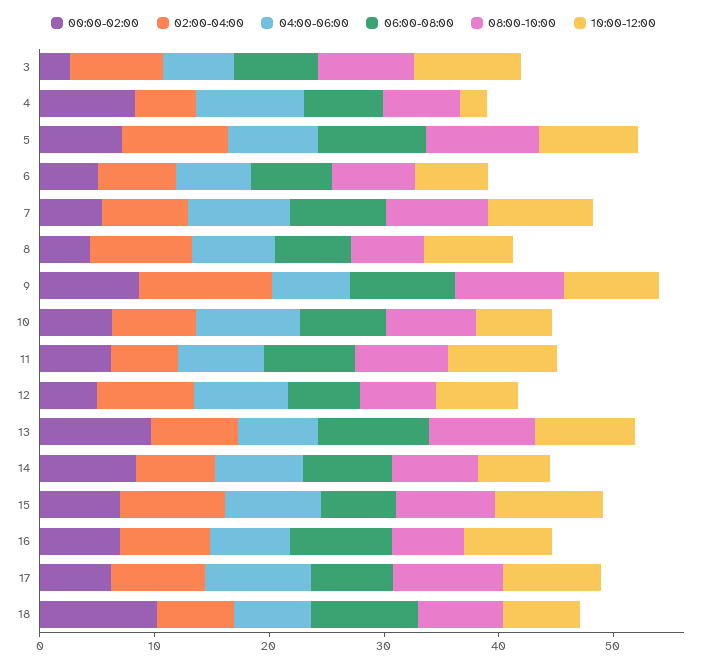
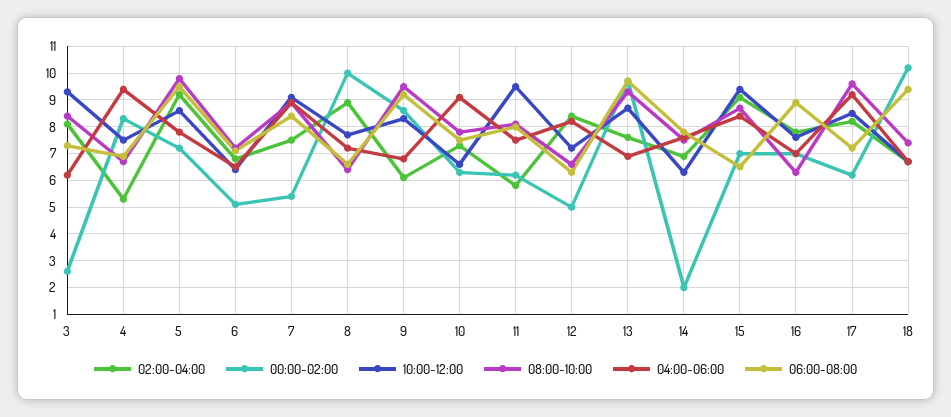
  {
    "00:00-02:00": {
      "3": 2.5,
      "4": 8.5,
      "5": 7,
      "6": 5,
      "7": 5.5,
-     "8": 4,
+     "8": 10,
      "9": 8.5,
      "10": 6.5,
      "11": 6,
      "12": 5,
      "13": 9.5,
-     "14": 8,
+     "14": 2,
      "15": 7,
      "16": 7,
      "17": 6,
      "18": 10
    },
    "02:00-04:00": {
      "3": 8,
      "4": 5.5,
      "5": 9,
      "6": 7,
      "7": 7.5,
      "8": 9,
-     "9": 12,
+     "9": 6,
      "10": 7.5,
      "11": 6,
      "12": 8.5,
      "13": 7.5,
      "14": 7,
      "15": 9,
      "16": 8,
      "17": 8,
      "18": 6.5
    },
    "04:00-06:00": {
      "3": 6,
      "4": 9.5,
      "5": 8,
      "6": 6.5,
      "7": 9,
      "8": 7,
      "9": 7,
      "10": 9,
      "11": 7.5,
      "12": 8,
      "13": 7,
      "14": 7.5,
      "15": 8.5,
      "16": 7,
      "17": 9,
      "18": 6.5
    },
    "06:00-08:00": {
      "3": 7.5,
      "4": 7,
      "5": 9.5,
      "6": 7,
      "7": 8.5,
      "8": 6.5,
      "9": 9,
      "10": 7.5,
      "11": 8,
      "12": 6.5,
      "13": 9.5,
      "14": 8,
      "15": 6.5,
      "16": 9,
      "17": 7,
      "18": 9.5
    },
    "08:00-10:00": {
      "3": 8.5,
      "4": 6.5,
      "5": 10,
      "6": 7,
      "7": 9,
      "8": 6.5,
      "9": 9.5,
      "10": 8,
      "11": 8,
      "12": 6.5,
      "13": 9.5,
      "14": 7.5,
      "15": 8.5,
      "16": 6.5,
      "17": 9.5,
      "18": 7.5
    },
    "10:00-12:00": {
      "3": 9.5,
-     "4": 2,
+     "4": 7.5,
      "5": 8.5,
      "6": 6.5,
      "7": 9,
      "8": 7.5,
      "9": 8.5,
      "10": 6.5,
      "11": 9.5,
      "12": 7,
      "13": 8.5,
      "14": 6.5,
      "15": 9.5,
      "16": 7.5,
      "17": 8.5,
      "18": 6.5
    }
  }

